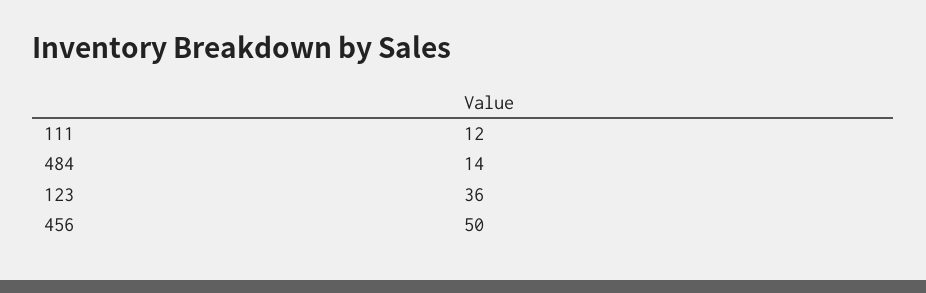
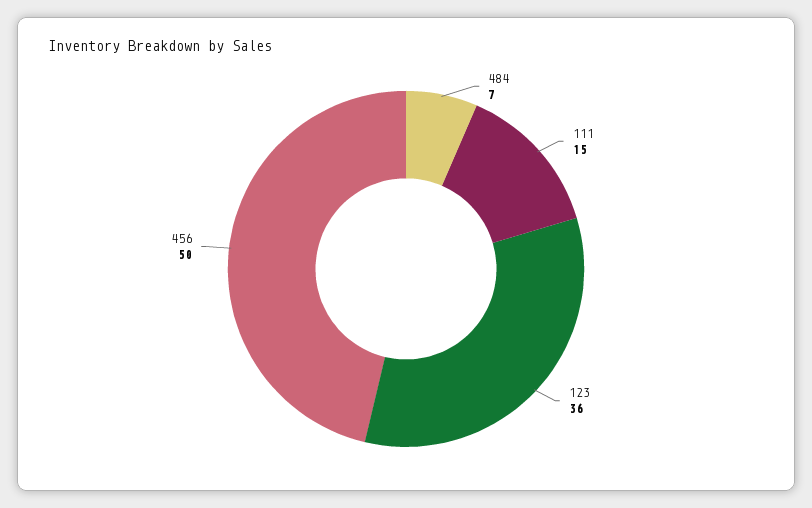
  {
-   "111": 12,
+   "111": 15,
-   "484": 14,
+   "484": 7,
    "123": 36,
    "456": 50
  }

